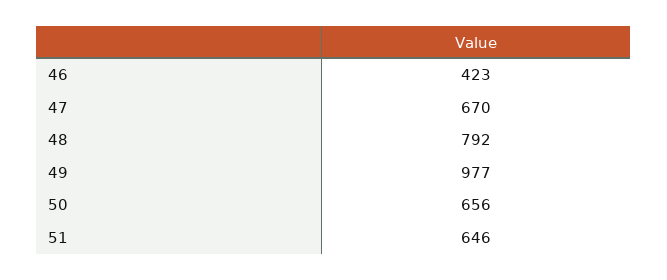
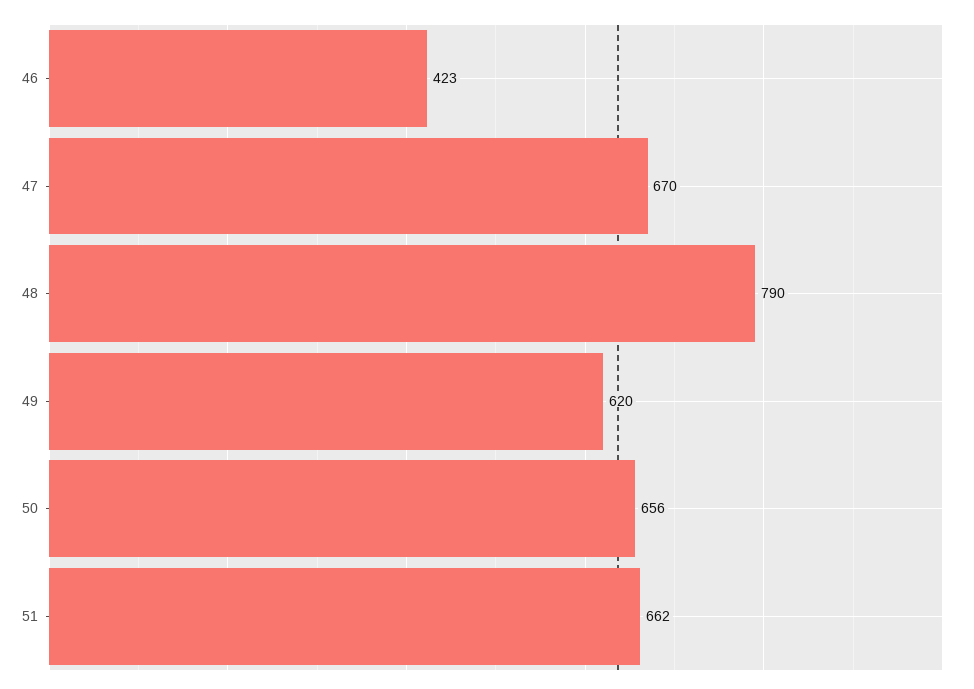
  {
    "46": 423,
    "47": 670,
-   "48": 792,
+   "48": 790,
-   "49": 977,
+   "49": 620,
    "50": 656,
-   "51": 646
+   "51": 662
  }

